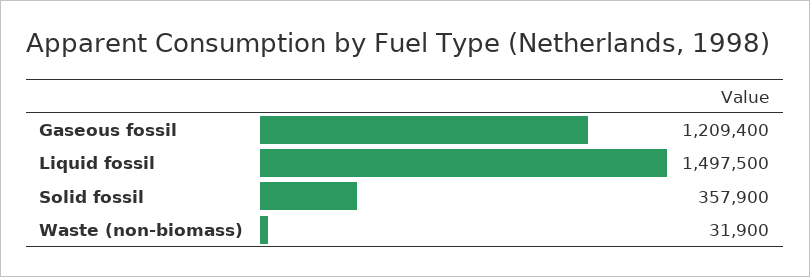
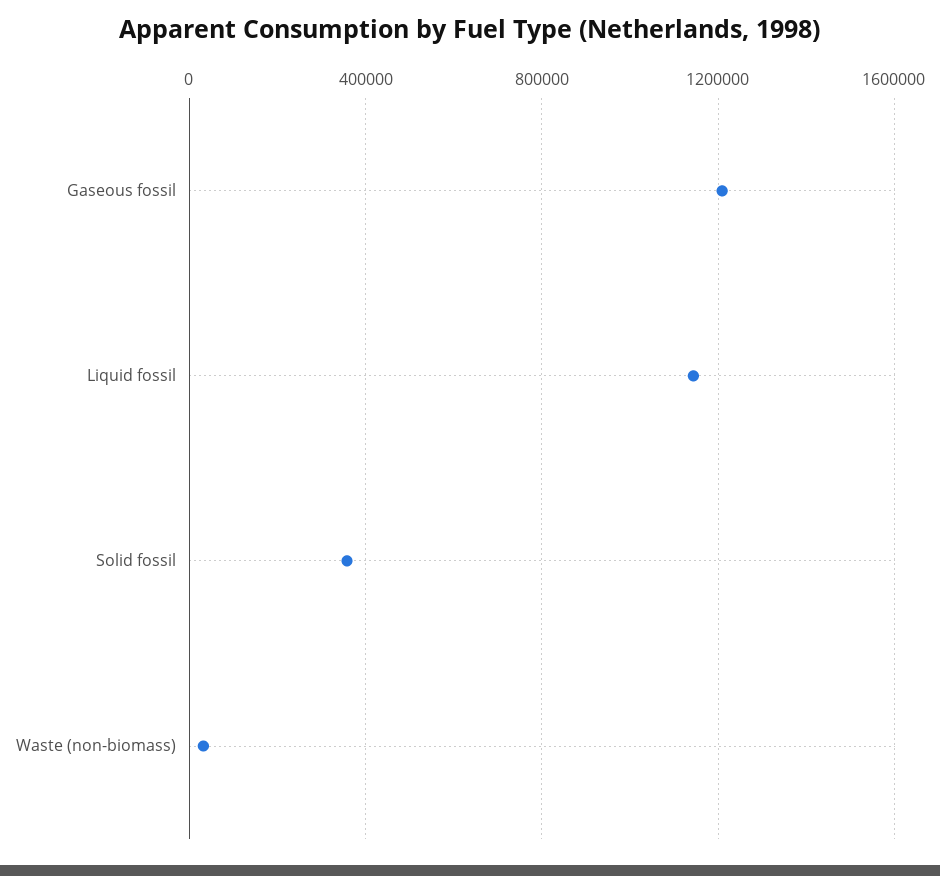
  {
    "Gaseous fossil": 1209400,
-   "Liquid fossil": 1497500,
+   "Liquid fossil": 1150000,
    "Solid fossil": 357900,
    "Waste (non-biomass)": 31900
  }

